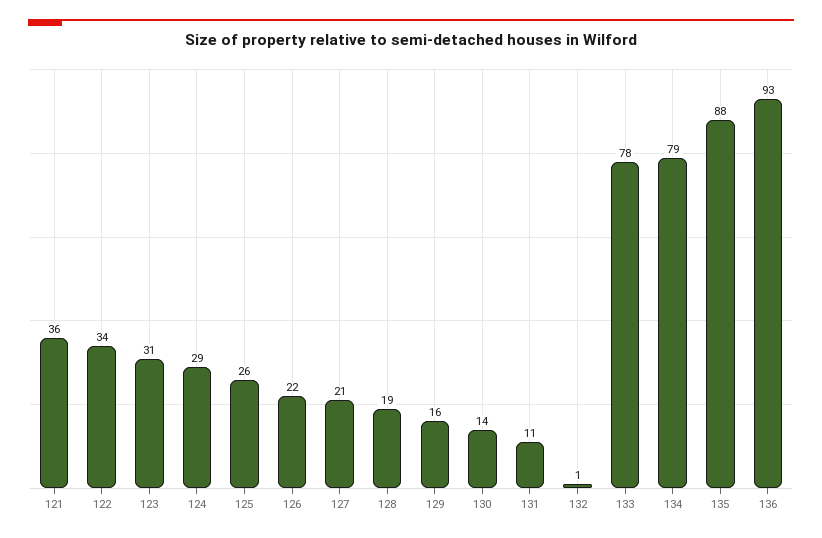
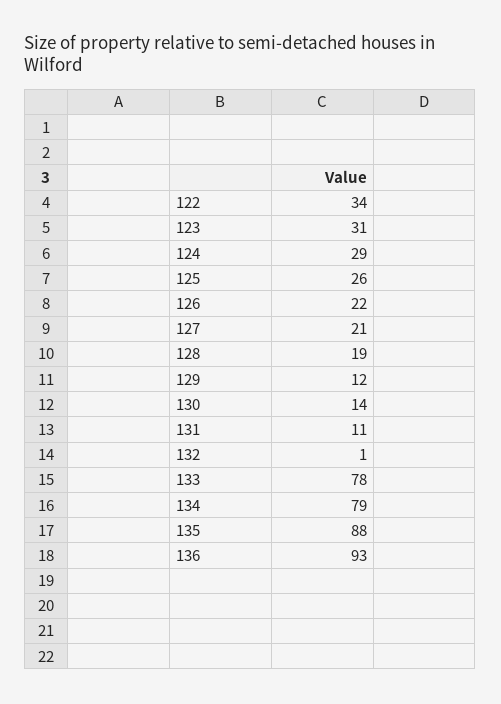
  {
-   "121": 36,
    "122": 34,
    "123": 31,
    "124": 29,
    "125": 26,
    "126": 22,
    "127": 21,
    "128": 19,
-   "129": 16,
+   "129": 12,
    "130": 14,
    "131": 11,
    "132": 1,
    "133": 78,
    "134": 79,
    "135": 88,
    "136": 93
  }

